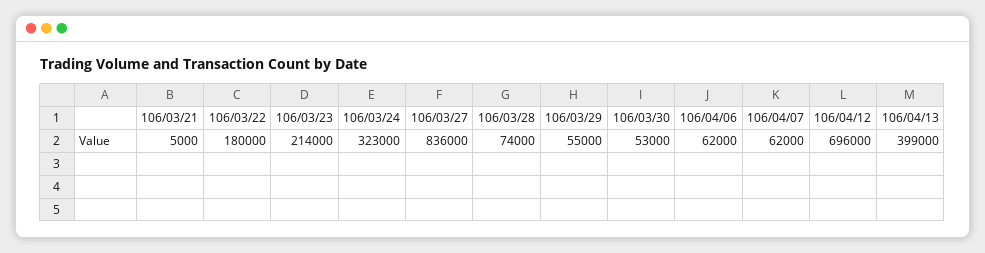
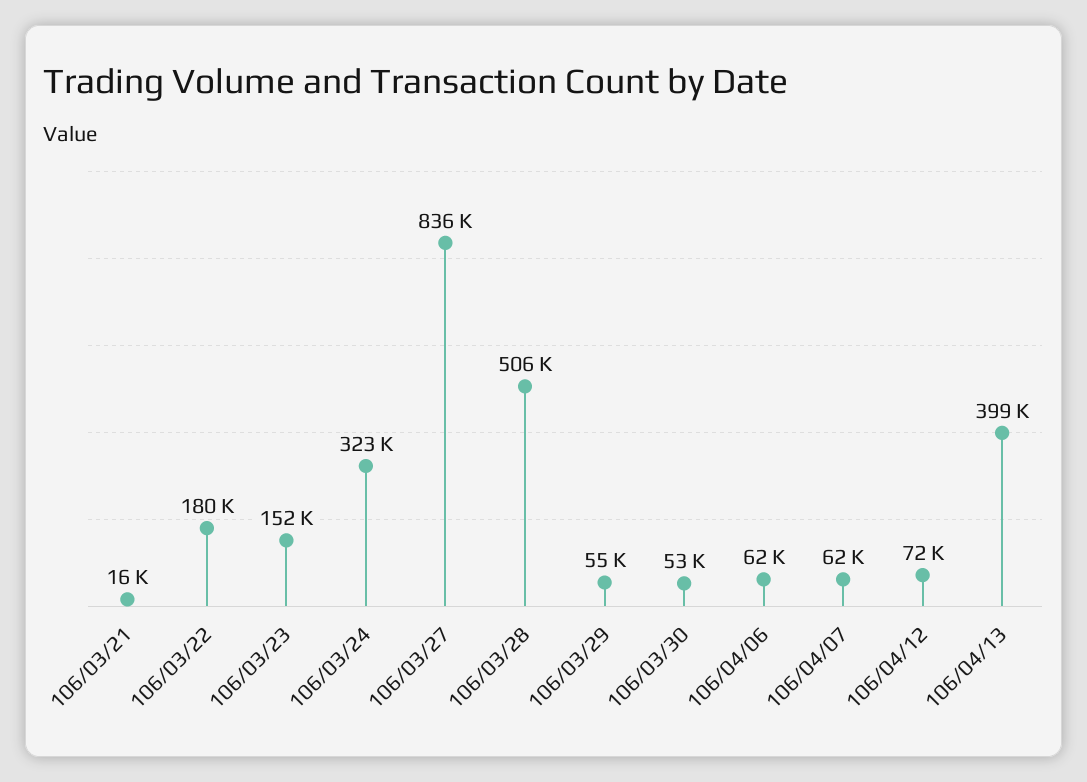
  {
-   "106/03/21": 5000,
+   "106/03/21": 16000,
    "106/03/22": 180000,
-   "106/03/23": 214000,
+   "106/03/23": 152000,
    "106/03/24": 323000,
    "106/03/27": 836000,
-   "106/03/28": 74000,
+   "106/03/28": 506000,
    "106/03/29": 55000,
    "106/03/30": 53000,
    "106/04/06": 62000,
    "106/04/07": 62000,
-   "106/04/12": 696000,
+   "106/04/12": 72000,
    "106/04/13": 399000
  }

